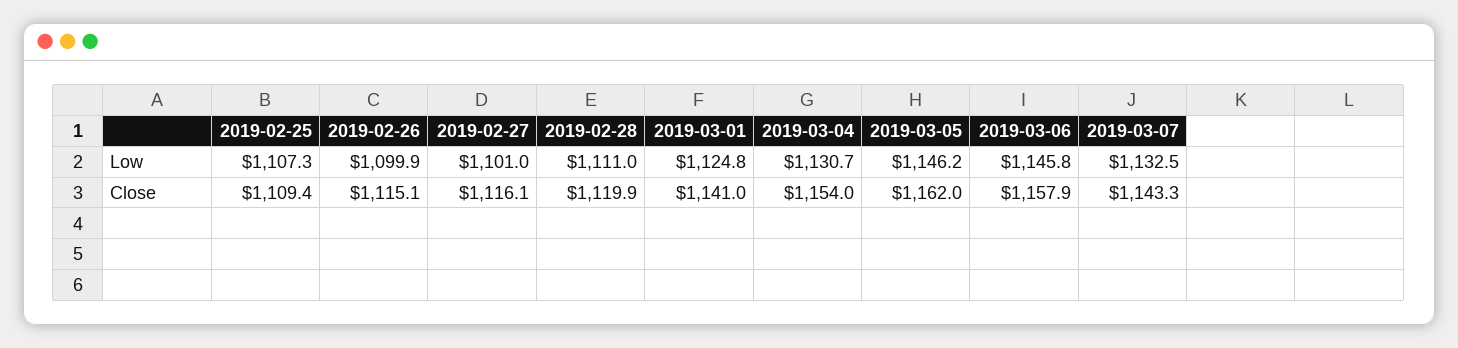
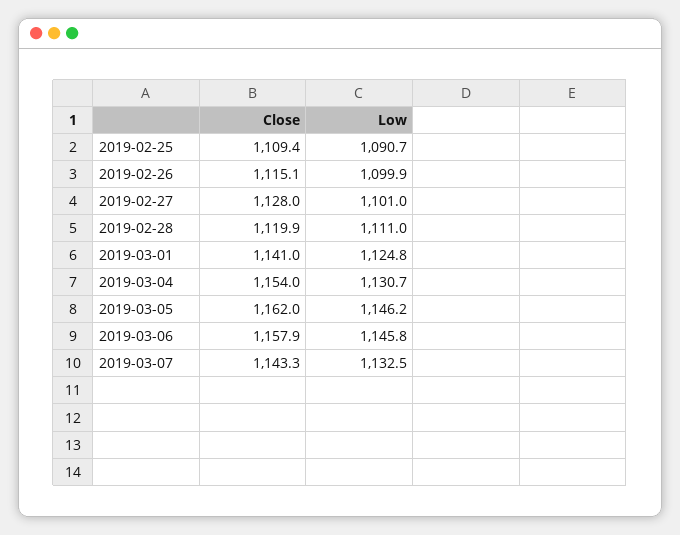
  {
    "2019-02-25": {
-     "Low": 1107.3,
+     "Low": 1090.7,
      "Close": 1109.4
    },
    "2019-02-26": {
      "Low": 1099.9,
      "Close": 1115.1
    },
    "2019-02-27": {
      "Low": 1101,
-     "Close": 1116.1
+     "Close": 1128
    },
    "2019-02-28": {
      "Low": 1111,
      "Close": 1119.9
    },
    "2019-03-01": {
      "Low": 1124.8,
      "Close": 1141
    },
    "2019-03-04": {
      "Low": 1130.7,
      "Close": 1154
    },
    "2019-03-05": {
      "Low": 1146.2,
      "Close": 1162
    },
    "2019-03-06": {
      "Low": 1145.8,
      "Close": 1157.9
    },
    "2019-03-07": {
      "Low": 1132.5,
      "Close": 1143.3
    }
  }

